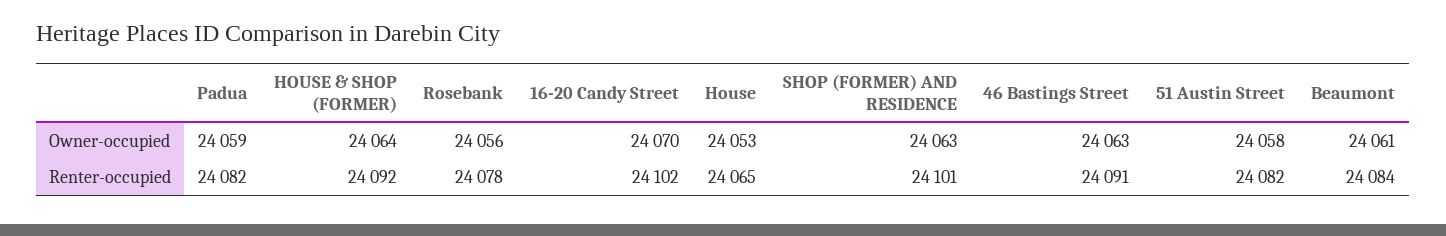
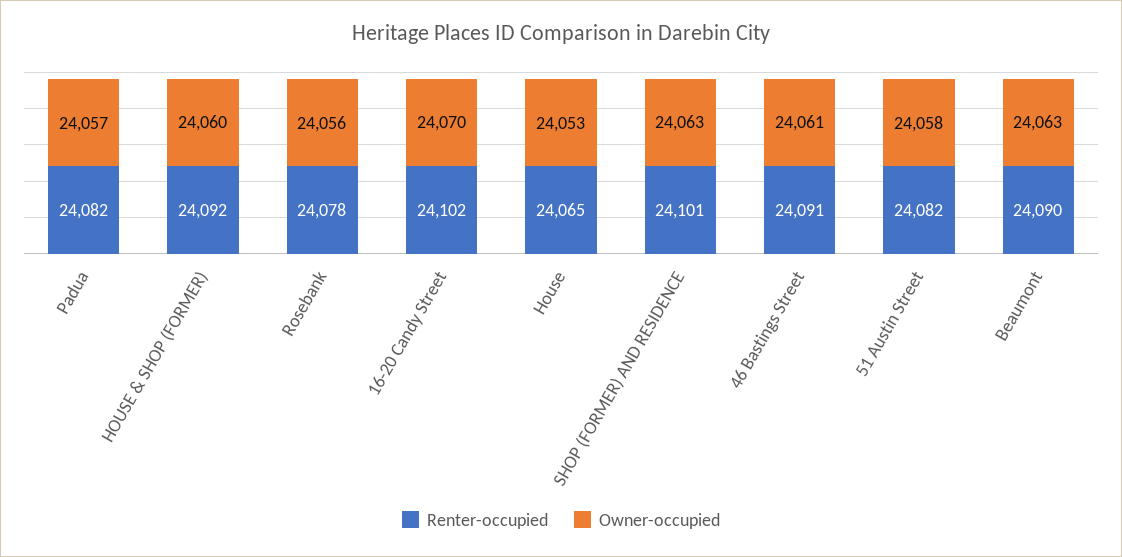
  {
    "Owner-occupied": {
-     "Padua": 24059,
+     "Padua": 24057,
-     "HOUSE & SHOP (FORMER)": 24064,
+     "HOUSE & SHOP (FORMER)": 24060,
      "Rosebank": 24056,
      "16-20 Candy Street": 24070,
      "House": 24053,
      "SHOP (FORMER) AND RESIDENCE": 24063,
-     "46 Bastings Street": 24063,
+     "46 Bastings Street": 24061,
      "51 Austin Street": 24058,
-     "Beaumont": 24061
+     "Beaumont": 24063
    },
    "Renter-occupied": {
      "Padua": 24082,
      "HOUSE & SHOP (FORMER)": 24092,
      "Rosebank": 24078,
      "16-20 Candy Street": 24102,
      "House": 24065,
      "SHOP (FORMER) AND RESIDENCE": 24101,
      "46 Bastings Street": 24091,
      "51 Austin Street": 24082,
-     "Beaumont": 24084
+     "Beaumont": 24090
    }
  }

